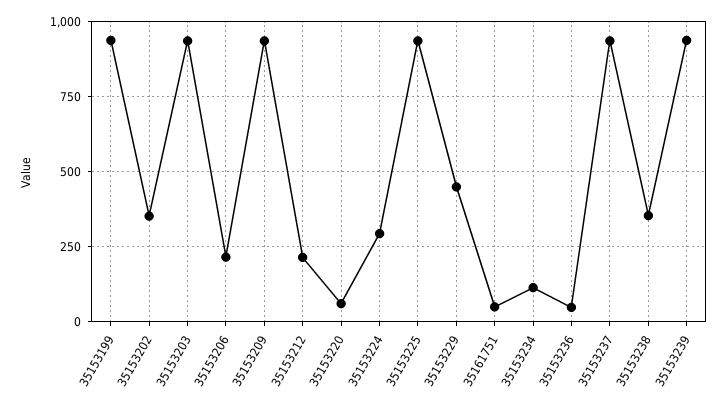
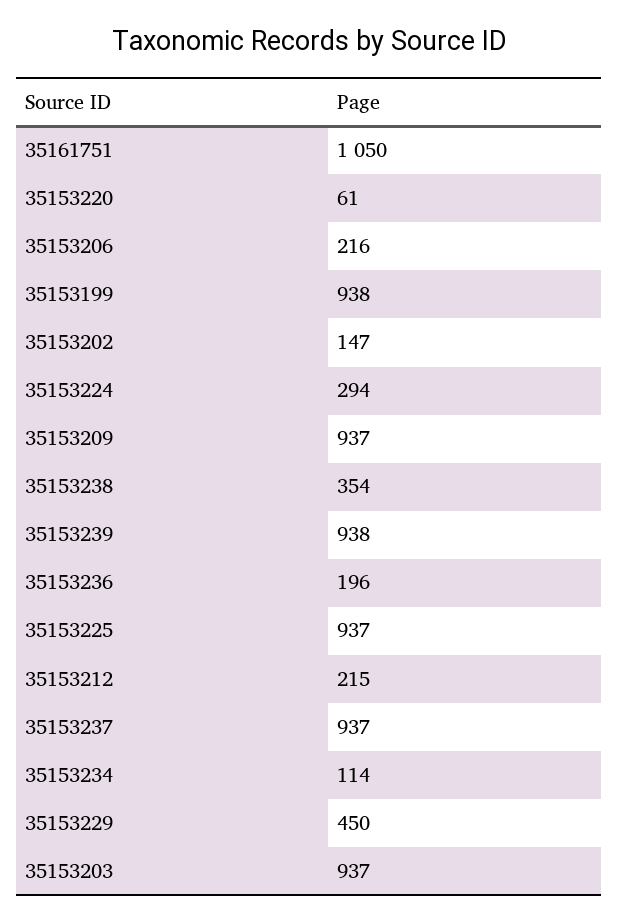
  {
    "35153199": 938,
-   "35153202": 350,
+   "35153202": 147,
    "35153203": 937,
    "35153206": 216,
    "35153209": 937,
    "35153212": 215,
    "35153220": 61,
    "35153224": 294,
    "35153225": 937,
    "35153229": 450,
-   "35161751": 50,
+   "35161751": 1050,
    "35153234": 114,
-   "35153236": 50,
+   "35153236": 196,
    "35153237": 937,
    "35153238": 354,
    "35153239": 938
  }

